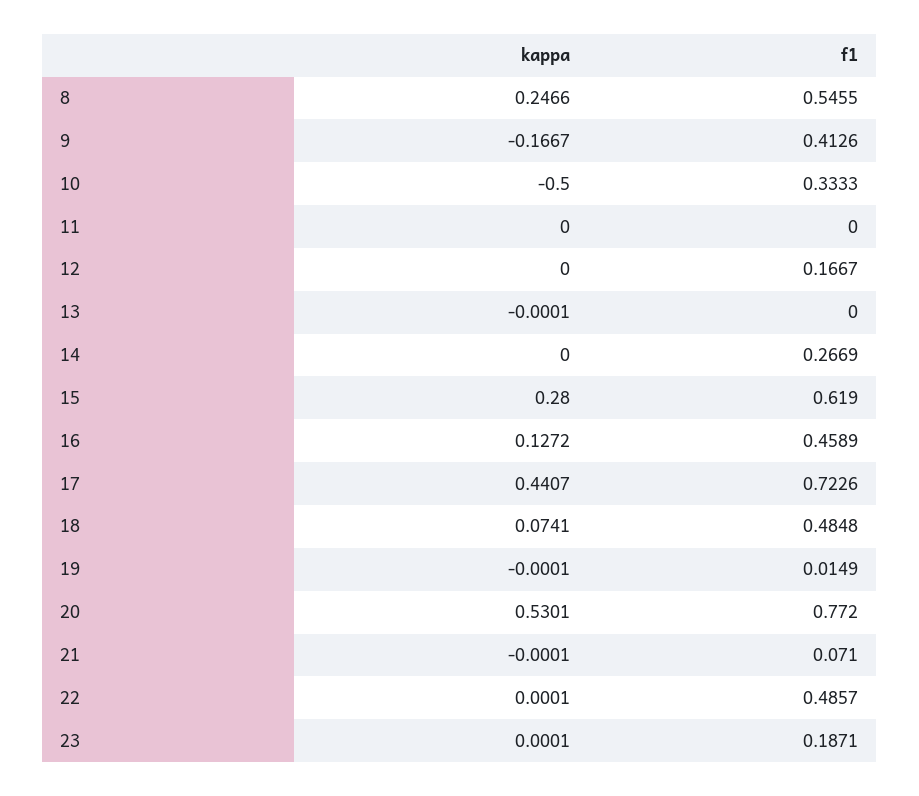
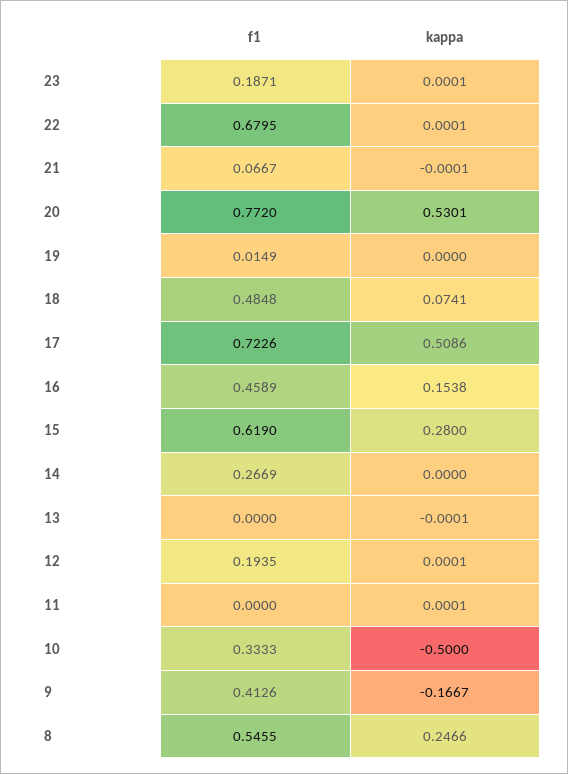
  {
    "kappa": {
      "8": 0.2466,
      "9": -0.1667,
      "10": -0.5,
-     "11": 0,
+     "11": 0.0001,
-     "12": 0,
+     "12": 0.0001,
      "13": -0.0001,
      "14": 0,
      "15": 0.28,
-     "16": 0.1272,
+     "16": 0.1538,
-     "17": 0.4407,
+     "17": 0.5086,
      "18": 0.0741,
-     "19": -0.0001,
+     "19": 0,
      "20": 0.5301,
      "21": -0.0001,
      "22": 0.0001,
      "23": 0.0001
    },
    "f1": {
      "8": 0.5455,
      "9": 0.4126,
      "10": 0.3333,
      "11": 0,
-     "12": 0.1667,
+     "12": 0.1935,
      "13": 0,
      "14": 0.2669,
      "15": 0.619,
      "16": 0.4589,
      "17": 0.7226,
      "18": 0.4848,
      "19": 0.0149,
      "20": 0.772,
-     "21": 0.071,
+     "21": 0.0667,
-     "22": 0.4857,
+     "22": 0.6795,
      "23": 0.1871
    }
  }

